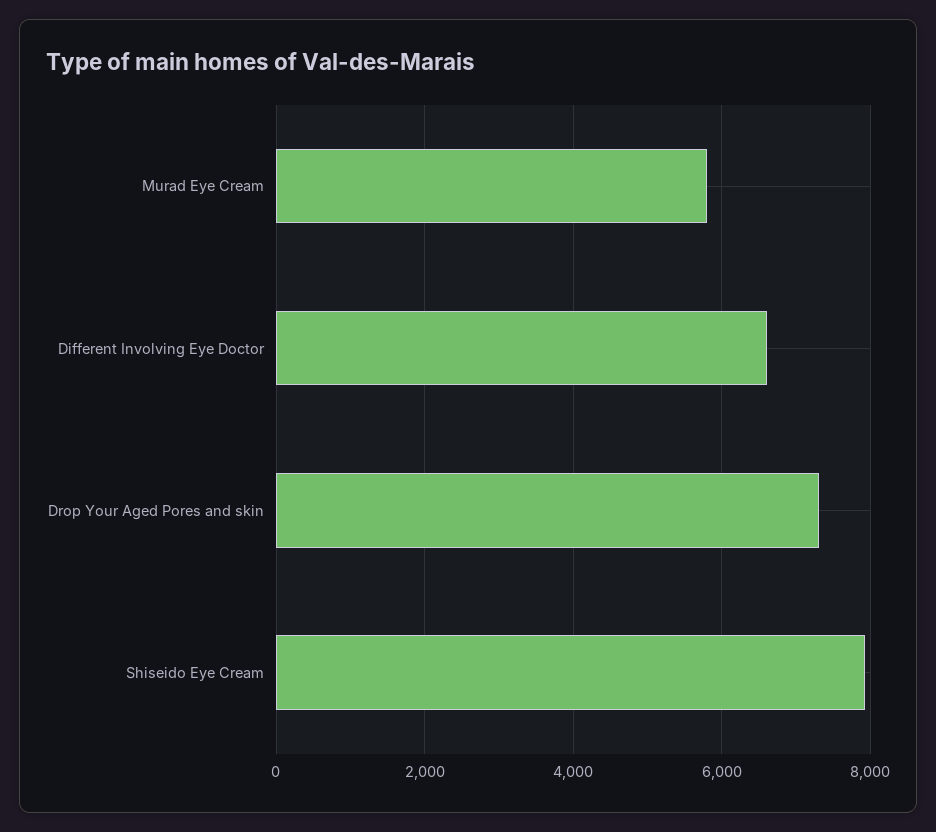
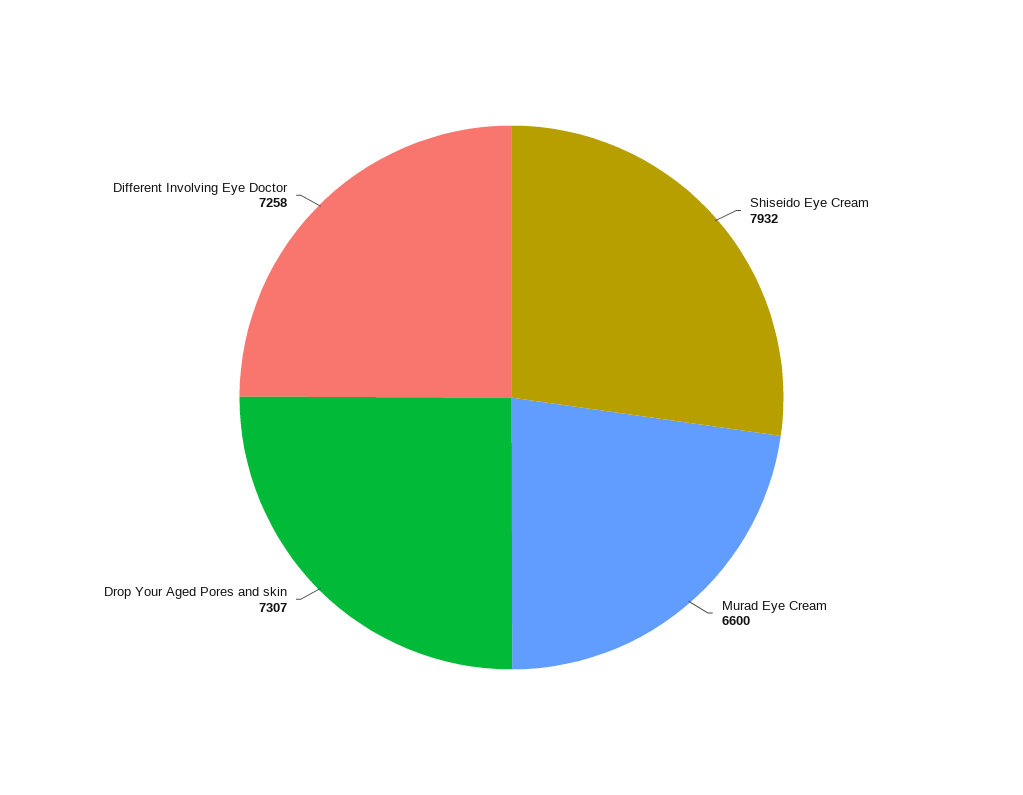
  {
-   "Murad Eye Cream": 5800,
+   "Murad Eye Cream": 6600,
-   "Different Involving Eye Doctor": 6600,
+   "Different Involving Eye Doctor": 7258,
    "Drop Your Aged Pores and skin": 7307,
    "Shiseido Eye Cream": 7932
  }

